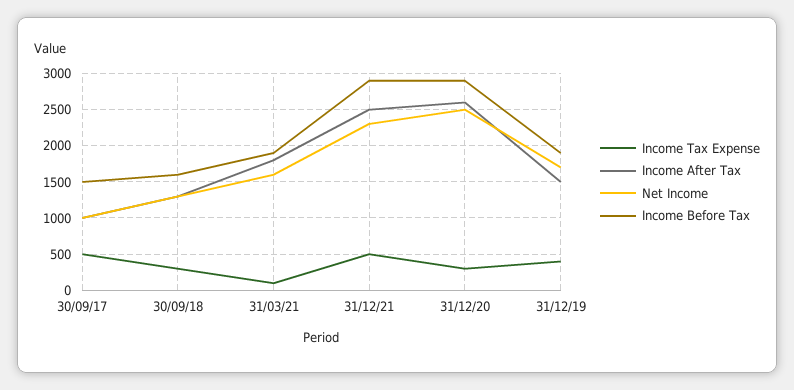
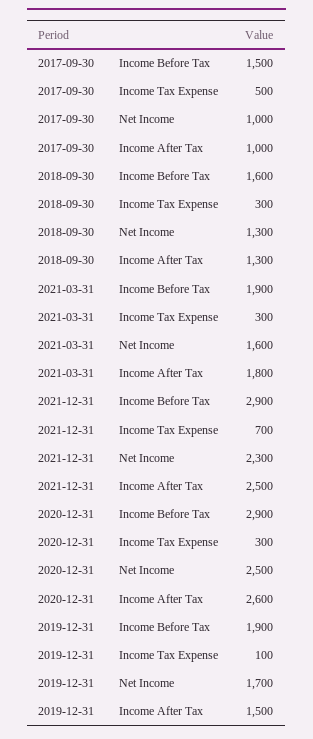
  {
    "Income Tax Expense": {
      "30/09/17": 500,
      "30/09/18": 300,
-     "31/03/21": 100,
+     "31/03/21": 300,
-     "31/12/21": 500,
+     "31/12/21": 700,
      "31/12/20": 300,
-     "31/12/19": 400
+     "31/12/19": 100
    },
    "Income After Tax": {
      "30/09/17": 1000,
      "30/09/18": 1300,
      "31/03/21": 1800,
      "31/12/21": 2500,
      "31/12/20": 2600,
      "31/12/19": 1500
    },
    "Net Income": {
      "30/09/17": 1000,
      "30/09/18": 1300,
      "31/03/21": 1600,
      "31/12/21": 2300,
      "31/12/20": 2500,
      "31/12/19": 1700
    },
    "Income Before Tax": {
      "30/09/17": 1500,
      "30/09/18": 1600,
      "31/03/21": 1900,
      "31/12/21": 2900,
      "31/12/20": 2900,
      "31/12/19": 1900
    }
  }

